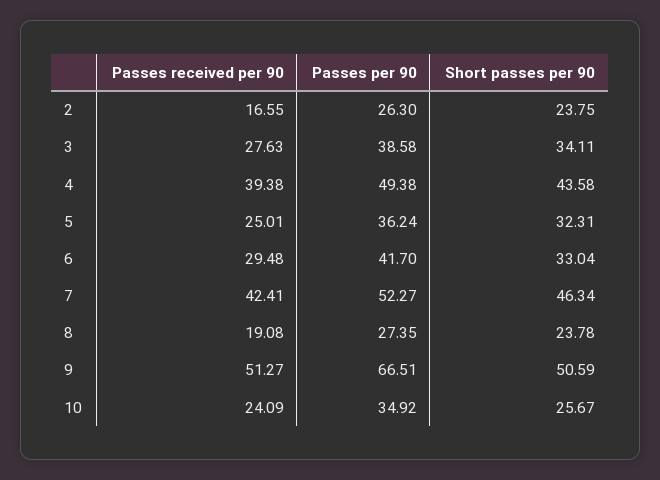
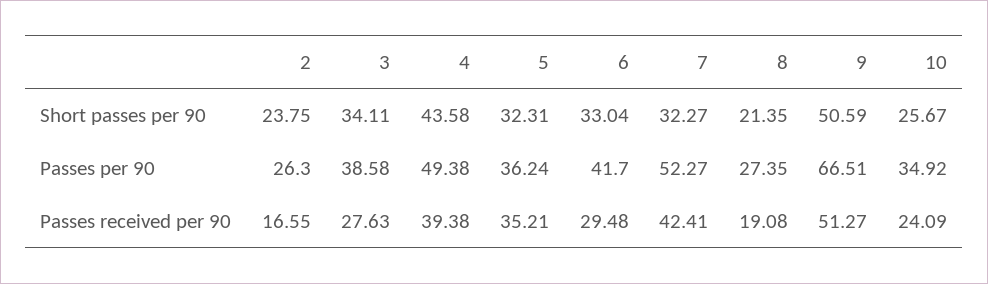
  {
    "Passes received per 90": {
      "2": 16.55,
      "3": 27.63,
      "4": 39.38,
-     "5": 25.01,
+     "5": 35.21,
      "6": 29.48,
      "7": 42.41,
      "8": 19.08,
      "9": 51.27,
      "10": 24.09
    },
    "Passes per 90": {
      "2": 26.3,
      "3": 38.58,
      "4": 49.38,
      "5": 36.24,
      "6": 41.7,
      "7": 52.27,
      "8": 27.35,
      "9": 66.51,
      "10": 34.92
    },
    "Short passes per 90": {
      "2": 23.75,
      "3": 34.11,
      "4": 43.58,
      "5": 32.31,
      "6": 33.04,
-     "7": 46.34,
+     "7": 32.27,
-     "8": 23.78,
+     "8": 21.35,
      "9": 50.59,
      "10": 25.67
    }
  }

